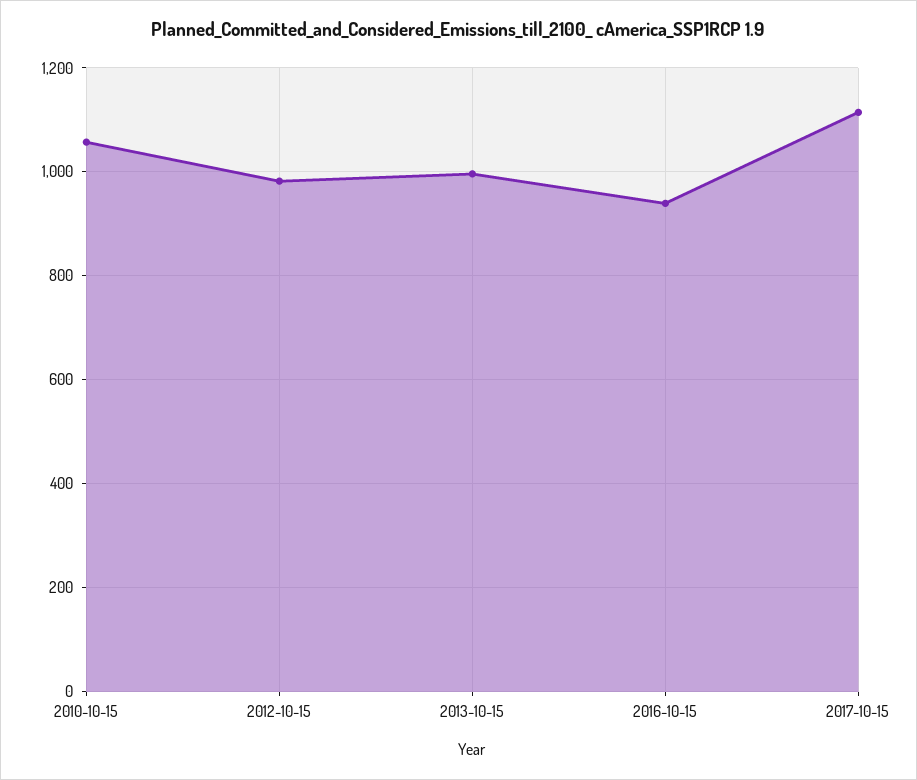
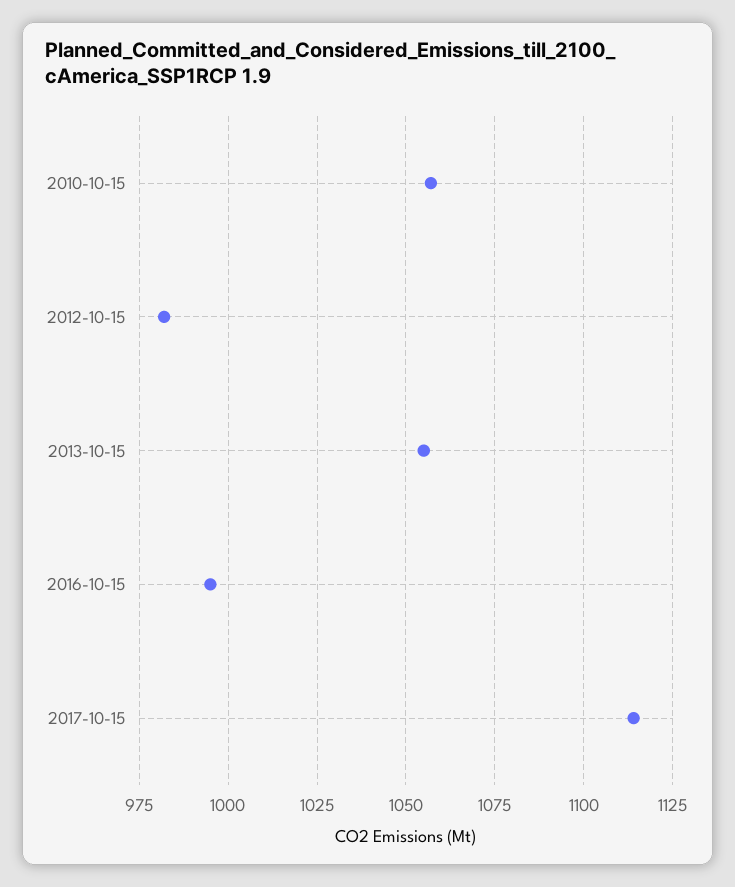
  {
    "2010-10-15": 1055,
    "2012-10-15": 980,
-   "2013-10-15": 1000,
+   "2013-10-15": 1055,
-   "2016-10-15": 940,
+   "2016-10-15": 995,
    "2017-10-15": 1115
  }

